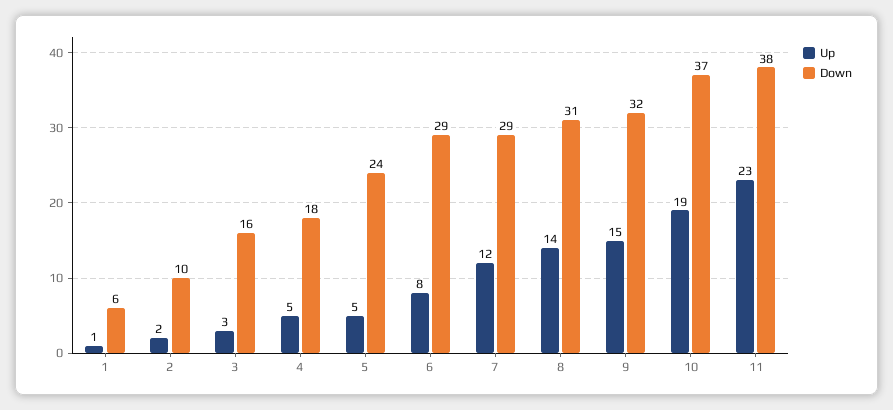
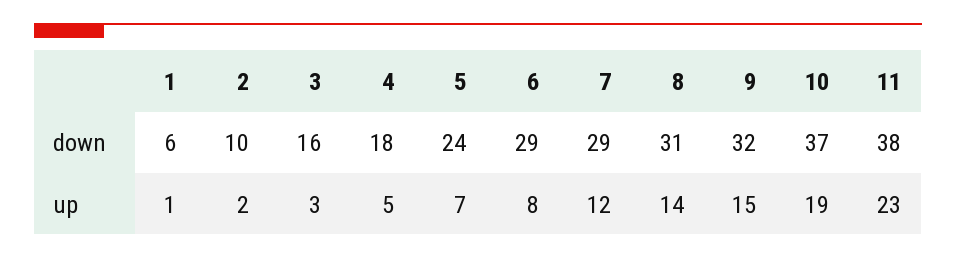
  {
    "Up": {
      "1": 1,
      "2": 2,
      "3": 3,
      "4": 5,
-     "5": 5,
+     "5": 7,
      "6": 8,
      "7": 12,
      "8": 14,
      "9": 15,
      "10": 19,
      "11": 23
    },
    "Down": {
      "1": 6,
      "2": 10,
      "3": 16,
      "4": 18,
      "5": 24,
      "6": 29,
      "7": 29,
      "8": 31,
      "9": 32,
      "10": 37,
      "11": 38
    }
  }

